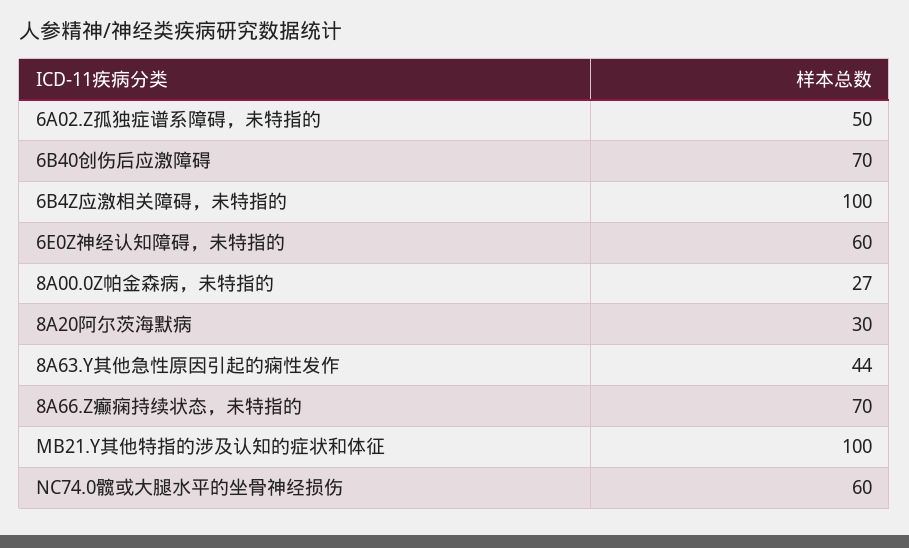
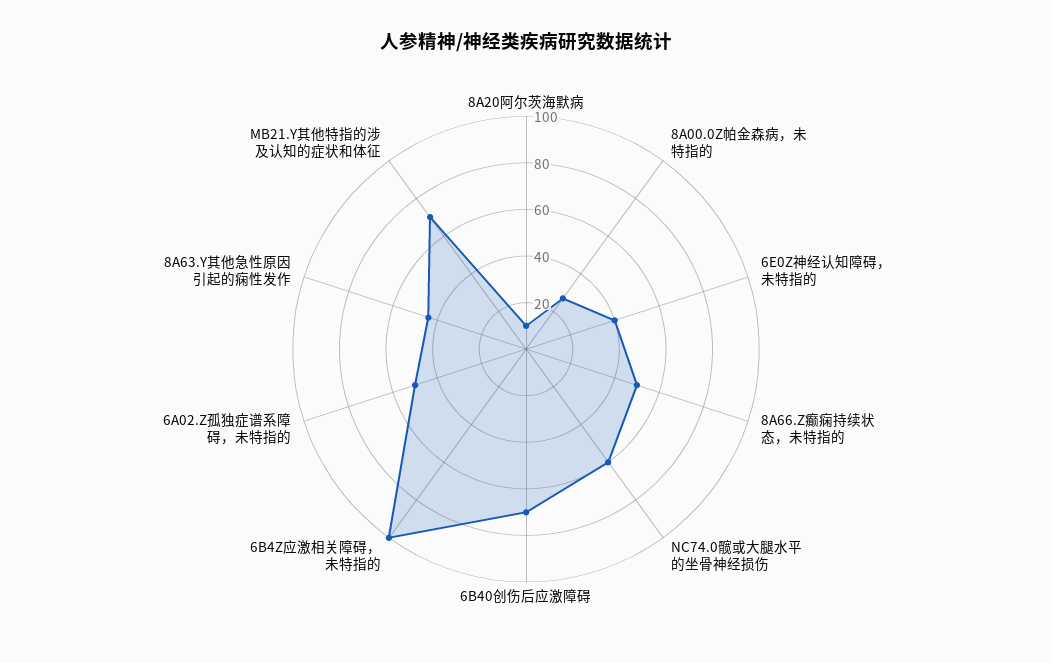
  {
    "6A02.Z孤独症谱系障碍，未特指的": 50,
    "6B40创伤后应激障碍": 70,
    "6B4Z应激相关障碍，未特指的": 100,
-   "6E0Z神经认知障碍，未特指的": 60,
+   "6E0Z神经认知障碍，未特指的": 40,
    "8A00.0Z帕金森病，未特指的": 27,
-   "8A20阿尔茨海默病": 30,
+   "8A20阿尔茨海默病": 10,
    "8A63.Y其他急性原因引起的痫性发作": 44,
-   "8A66.Z癫痫持续状态，未特指的": 70,
+   "8A66.Z癫痫持续状态，未特指的": 50,
-   "MB21.Y其他特指的涉及认知的症状和体征": 100,
+   "MB21.Y其他特指的涉及认知的症状和体征": 70,
    "NC74.0髋或大腿水平的坐骨神经损伤": 60
  }

